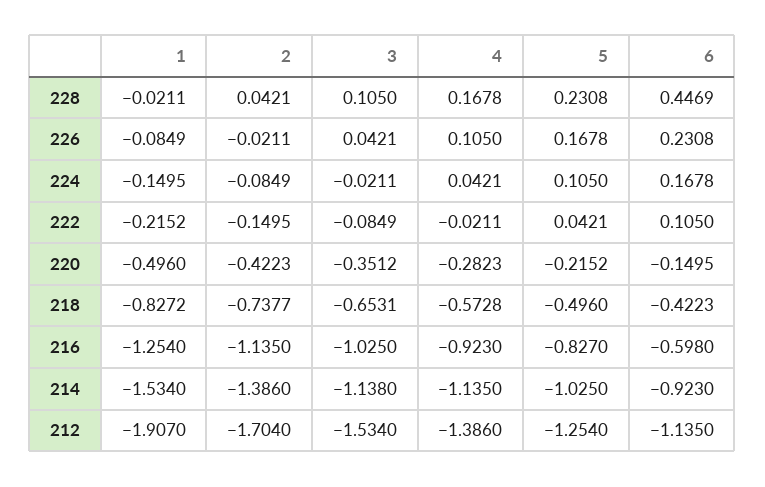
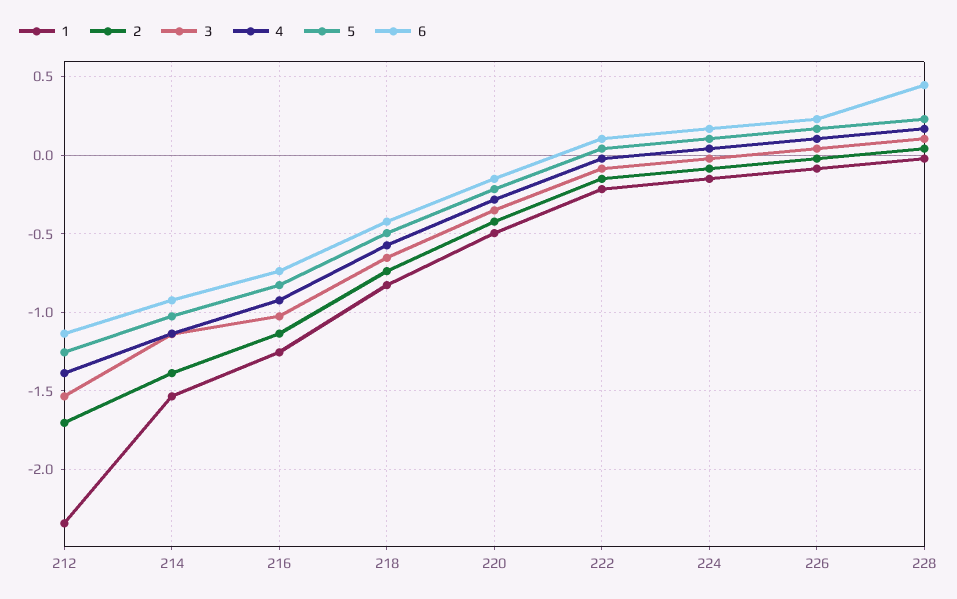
  {
    "1": {
      "228": -0.0211,
      "226": -0.0849,
      "224": -0.1495,
      "222": -0.2152,
      "220": -0.496,
      "218": -0.8272,
      "216": -1.254,
      "214": -1.534,
-     "212": -1.907
+     "212": -2.35
    },
    "2": {
      "228": 0.0421,
      "226": -0.0211,
      "224": -0.0849,
      "222": -0.1495,
      "220": -0.4223,
      "218": -0.7377,
      "216": -1.135,
      "214": -1.386,
      "212": -1.704
    },
    "3": {
      "228": 0.105,
      "226": 0.0421,
      "224": -0.0211,
      "222": -0.0849,
      "220": -0.3512,
      "218": -0.6531,
      "216": -1.025,
      "214": -1.138,
      "212": -1.534
    },
    "4": {
      "228": 0.1678,
      "226": 0.105,
      "224": 0.0421,
      "222": -0.0211,
      "220": -0.2823,
      "218": -0.5728,
      "216": -0.923,
      "214": -1.135,
      "212": -1.386
    },
    "5": {
      "228": 0.2308,
      "226": 0.1678,
      "224": 0.105,
      "222": 0.0421,
      "220": -0.2152,
      "218": -0.496,
      "216": -0.827,
      "214": -1.025,
      "212": -1.254
    },
    "6": {
      "228": 0.4469,
      "226": 0.2308,
      "224": 0.1678,
      "222": 0.105,
      "220": -0.1495,
      "218": -0.4223,
-     "216": -0.598,
+     "216": -0.75,
      "214": -0.923,
      "212": -1.135
    }
  }

